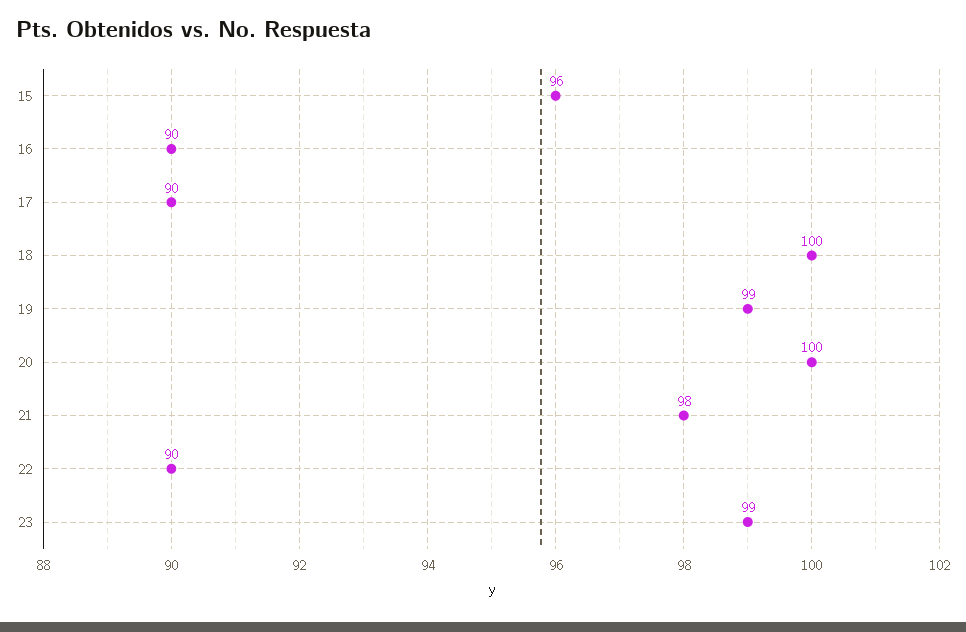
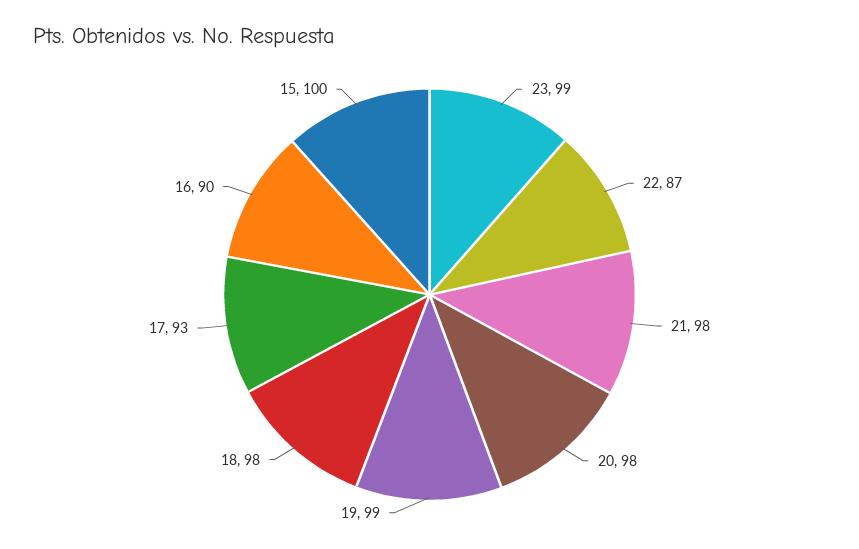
  {
-   "15": 96,
+   "15": 100,
    "16": 90,
-   "17": 90,
+   "17": 93,
-   "18": 100,
+   "18": 98,
    "19": 99,
-   "20": 100,
+   "20": 98,
    "21": 98,
-   "22": 90,
+   "22": 87,
    "23": 99
  }

